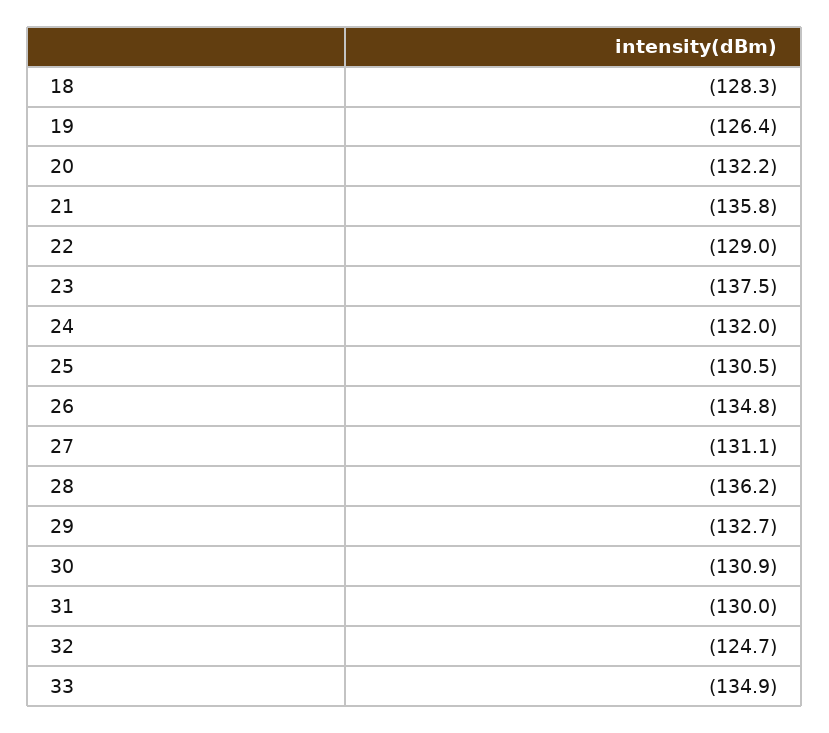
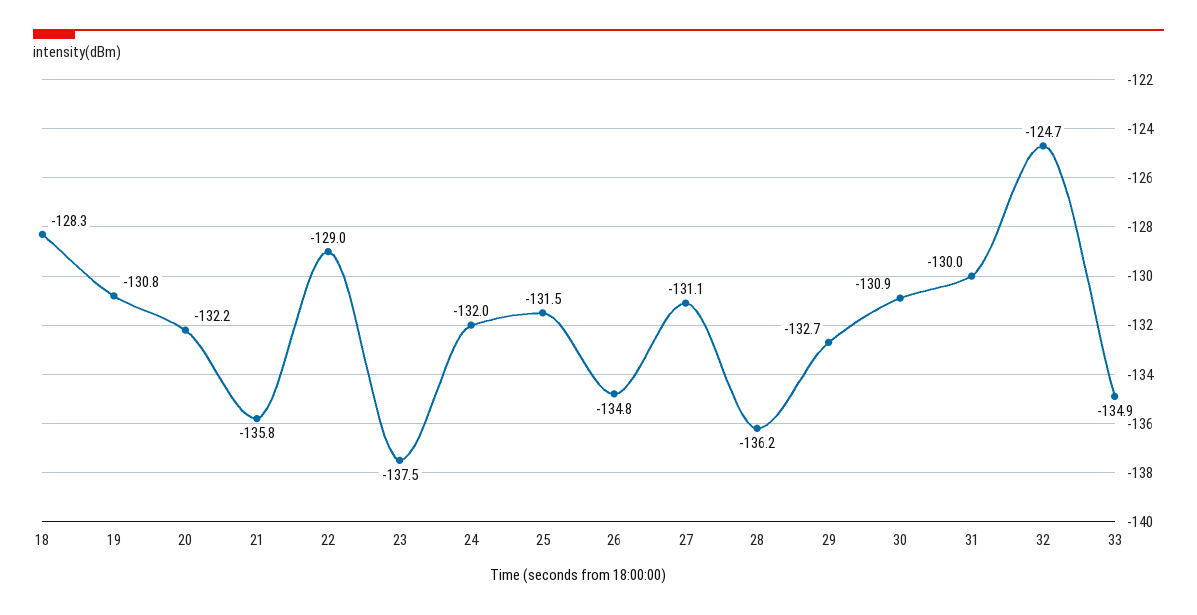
  {
    "18": -128.3,
-   "19": -126.4,
+   "19": -130.8,
    "20": -132.2,
    "21": -135.8,
    "22": -129,
    "23": -137.5,
    "24": -132,
-   "25": -130.5,
+   "25": -131.5,
    "26": -134.8,
    "27": -131.1,
    "28": -136.2,
    "29": -132.7,
    "30": -130.9,
    "31": -130,
    "32": -124.7,
    "33": -134.9
  }

